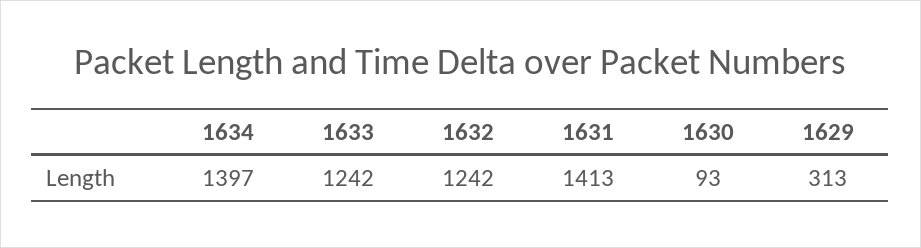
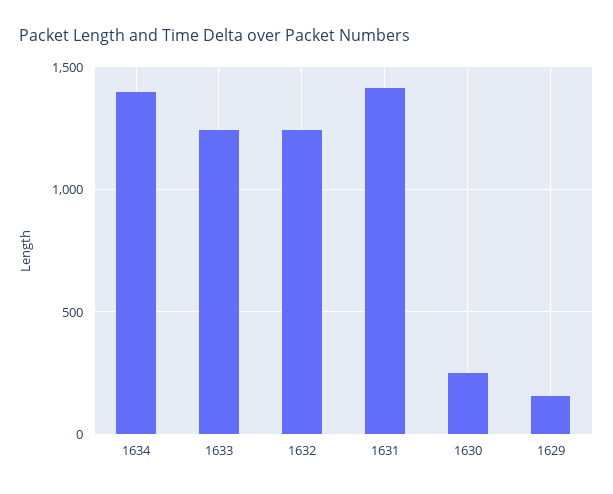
  {
    "1634": 1397,
    "1633": 1242,
    "1632": 1242,
    "1631": 1413,
-   "1630": 93,
+   "1630": 250,
-   "1629": 313
+   "1629": 150
  }

